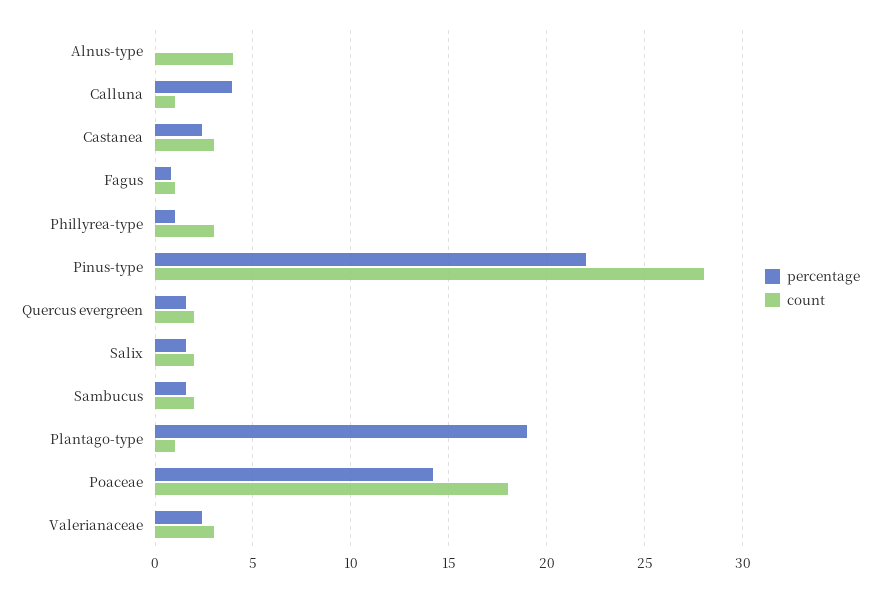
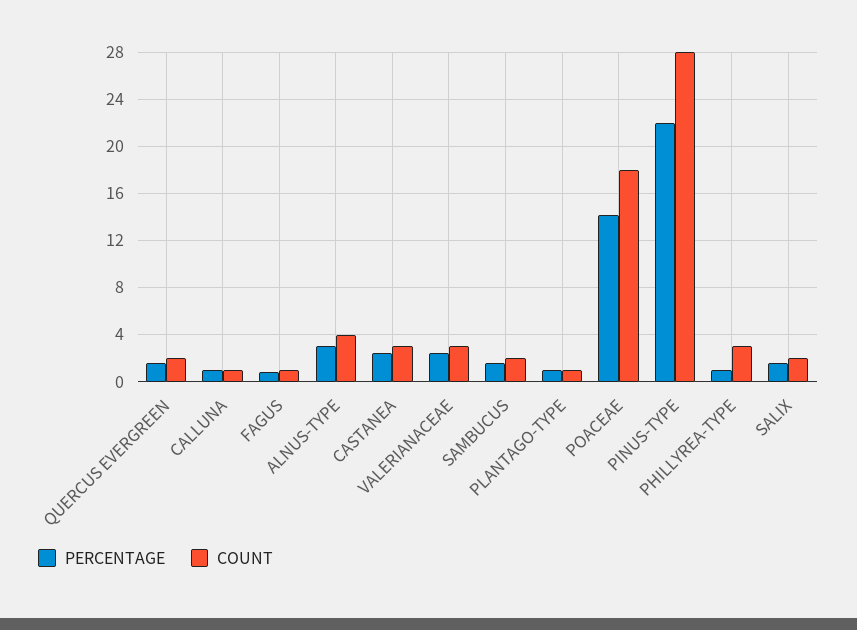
  {
    "percentage": {
-     "Alnus-type": 0,
+     "Alnus-type": 3,
-     "Calluna": 4,
+     "Calluna": 1,
      "Castanea": 2.5,
      "Fagus": 1,
      "Phillyrea-type": 1,
      "Pinus-type": 22,
      "Quercus evergreen": 1.5,
      "Salix": 1.5,
      "Sambucus": 1.5,
-     "Plantago-type": 19,
+     "Plantago-type": 1,
      "Poaceae": 14,
      "Valerianaceae": 2.5
    },
    "count": {
      "Alnus-type": 4,
      "Calluna": 1,
      "Castanea": 3,
      "Fagus": 1,
      "Phillyrea-type": 3,
      "Pinus-type": 28,
      "Quercus evergreen": 2,
      "Salix": 2,
      "Sambucus": 2,
      "Plantago-type": 1,
      "Poaceae": 18,
      "Valerianaceae": 3
    }
  }

